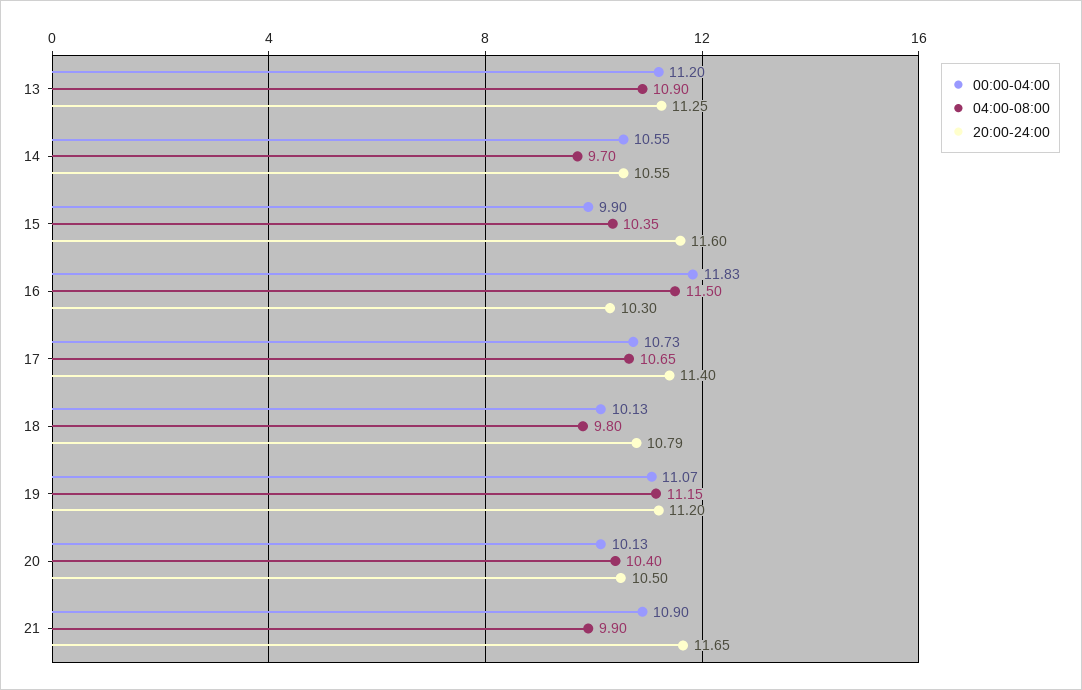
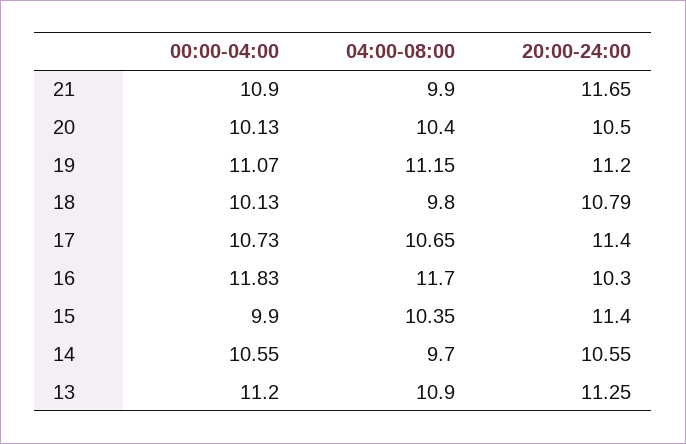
  {
    "00:00-04:00": {
      "13": 11.2,
      "14": 10.55,
      "15": 9.9,
      "16": 11.83,
      "17": 10.73,
      "18": 10.13,
      "19": 11.07,
      "20": 10.13,
      "21": 10.9
    },
    "04:00-08:00": {
      "13": 10.9,
      "14": 9.7,
      "15": 10.35,
-     "16": 11.5,
+     "16": 11.7,
      "17": 10.65,
      "18": 9.8,
      "19": 11.15,
      "20": 10.4,
      "21": 9.9
    },
    "20:00-24:00": {
      "13": 11.25,
      "14": 10.55,
-     "15": 11.6,
+     "15": 11.4,
      "16": 10.3,
      "17": 11.4,
      "18": 10.79,
      "19": 11.2,
      "20": 10.5,
      "21": 11.65
    }
  }

